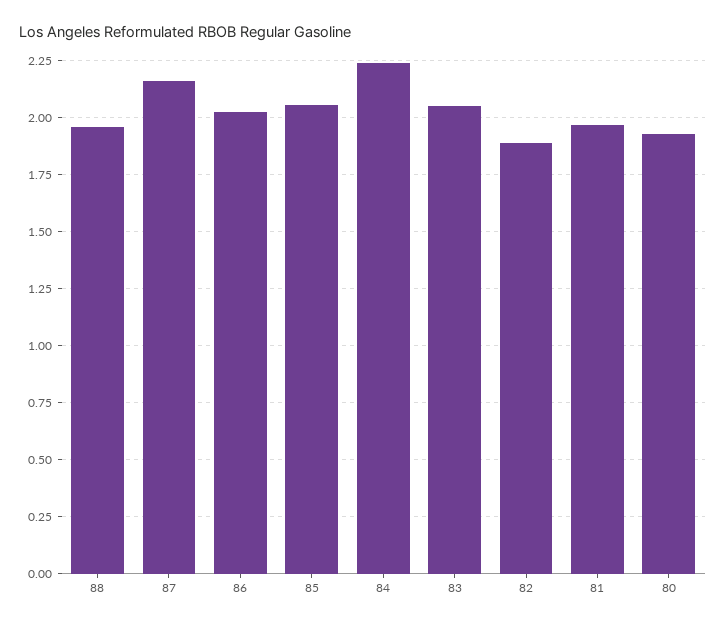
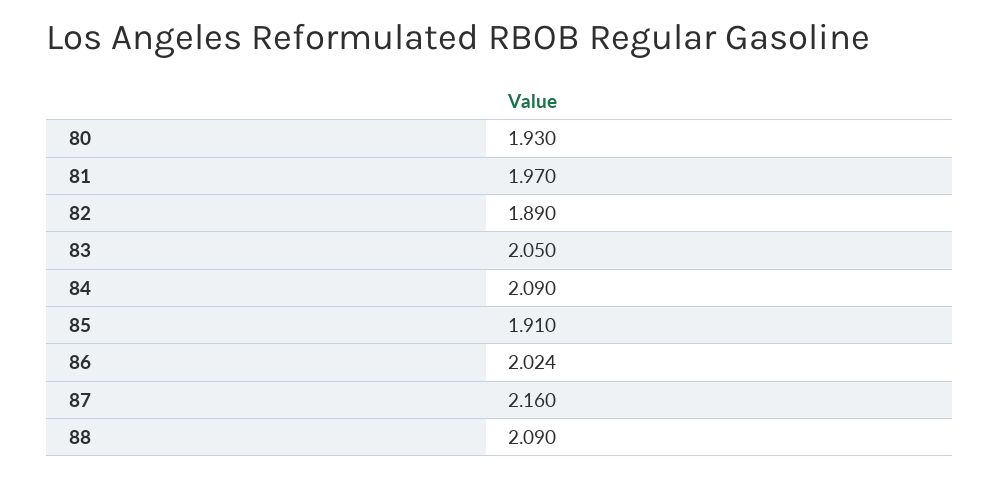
  {
-   "88": 1.95,
+   "88": 2.09,
    "87": 2.16,
    "86": 2.024,
-   "85": 2.05,
+   "85": 1.91,
-   "84": 2.25,
+   "84": 2.09,
    "83": 2.05,
    "82": 1.89,
    "81": 1.97,
    "80": 1.93
  }

